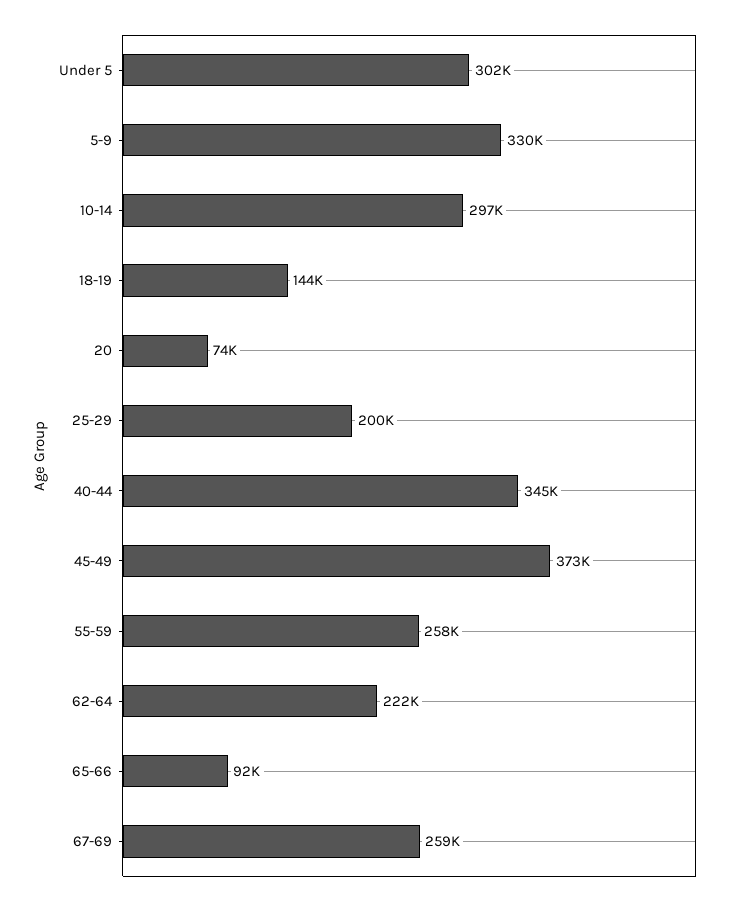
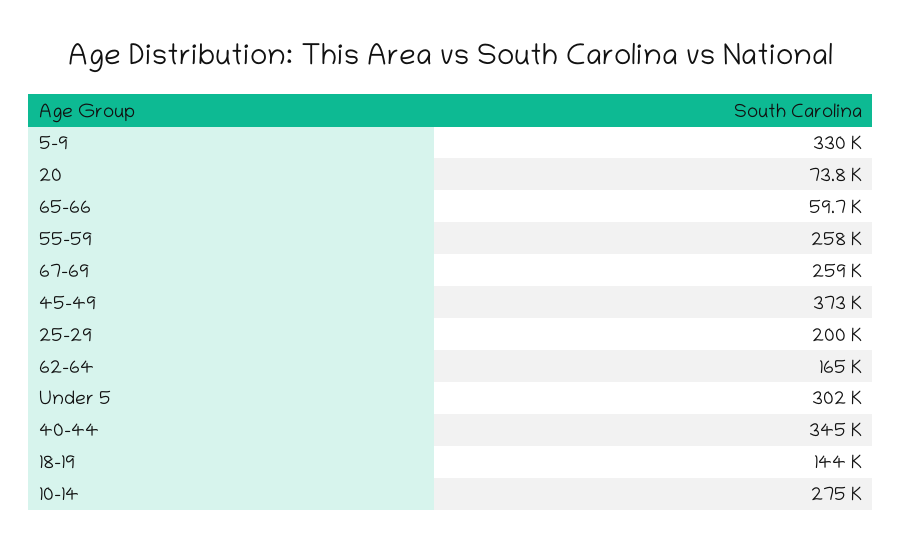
  {
    "Under 5": 302000,
    "5-9": 330000,
-   "10-14": 297000,
+   "10-14": 275000,
    "18-19": 144000,
    "20": 73800,
    "25-29": 200000,
    "40-44": 345000,
    "45-49": 373000,
    "55-59": 258000,
-   "62-64": 222000,
+   "62-64": 165000,
-   "65-66": 92000,
+   "65-66": 59700,
    "67-69": 259000
  }

